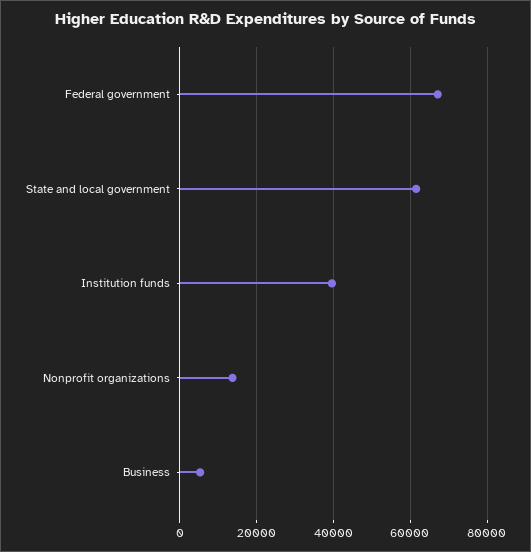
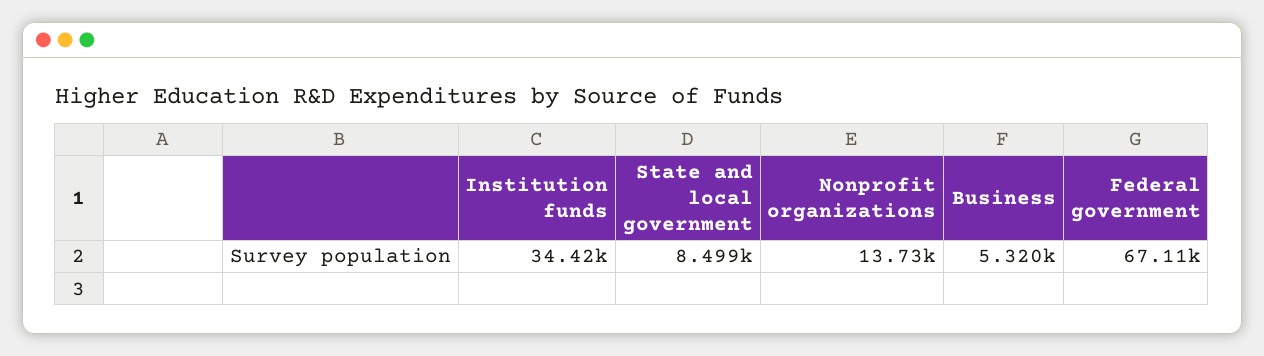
  {
    "Federal government": 67110,
-   "State and local government": 62000,
+   "State and local government": 8499,
-   "Institution funds": 40000,
+   "Institution funds": 34420,
    "Nonprofit organizations": 13730,
    "Business": 5320
  }

